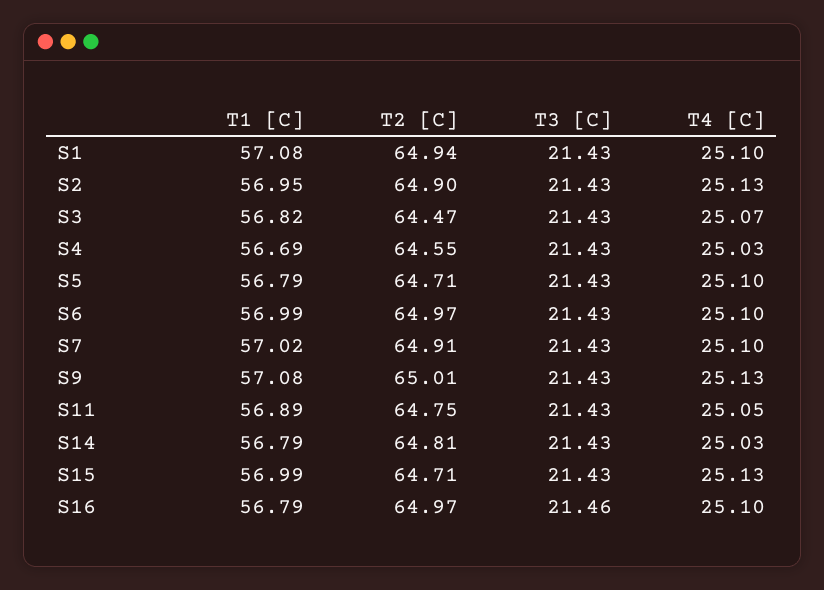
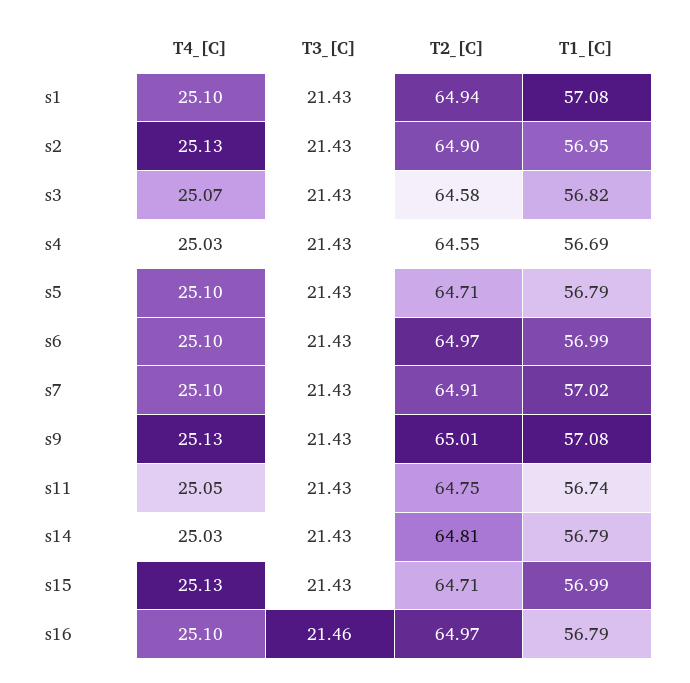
  {
    "T1 [C]": {
      "S1": 57.08,
      "S2": 56.95,
      "S3": 56.82,
      "S4": 56.69,
      "S5": 56.79,
      "S6": 56.99,
      "S7": 57.02,
      "S9": 57.08,
-     "S11": 56.89,
+     "S11": 56.74,
      "S14": 56.79,
      "S15": 56.99,
      "S16": 56.79
    },
    "T2 [C]": {
      "S1": 64.94,
      "S2": 64.9,
-     "S3": 64.47,
+     "S3": 64.58,
      "S4": 64.55,
      "S5": 64.71,
      "S6": 64.97,
      "S7": 64.91,
      "S9": 65.01,
      "S11": 64.75,
      "S14": 64.81,
      "S15": 64.71,
      "S16": 64.97
    },
    "T3 [C]": {
      "S1": 21.43,
      "S2": 21.43,
      "S3": 21.43,
      "S4": 21.43,
      "S5": 21.43,
      "S6": 21.43,
      "S7": 21.43,
      "S9": 21.43,
      "S11": 21.43,
      "S14": 21.43,
      "S15": 21.43,
      "S16": 21.46
    },
    "T4 [C]": {
      "S1": 25.1,
      "S2": 25.13,
      "S3": 25.07,
      "S4": 25.03,
      "S5": 25.1,
      "S6": 25.1,
      "S7": 25.1,
      "S9": 25.13,
      "S11": 25.05,
      "S14": 25.03,
      "S15": 25.13,
      "S16": 25.1
    }
  }

